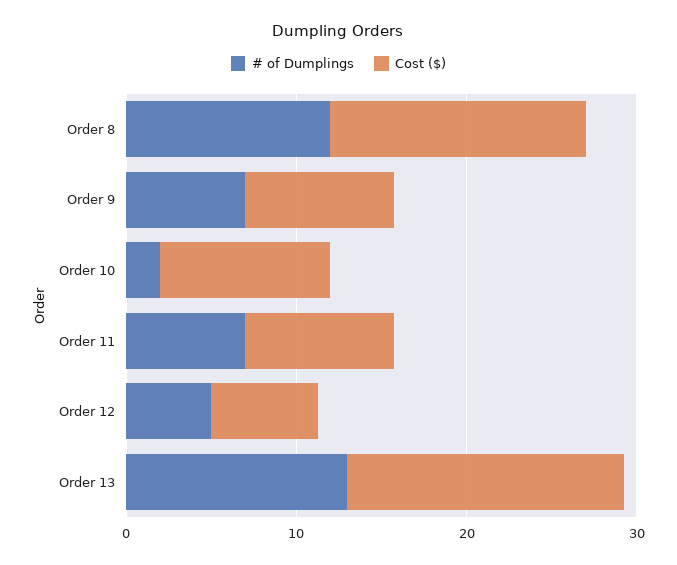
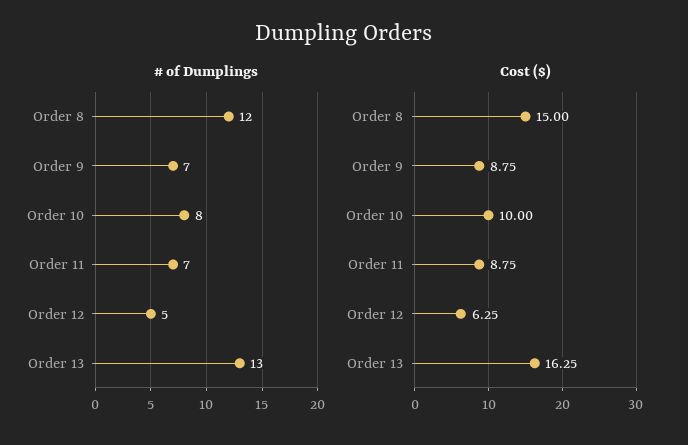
  {
    "# of Dumplings": {
      "Order 8": 12,
      "Order 9": 7,
-     "Order 10": 2,
+     "Order 10": 8,
      "Order 11": 7,
      "Order 12": 5,
      "Order 13": 13
    },
    "Cost ($)": {
      "Order 8": 15,
      "Order 9": 8.75,
      "Order 10": 10,
      "Order 11": 8.75,
      "Order 12": 6.25,
      "Order 13": 16.25
    }
  }

